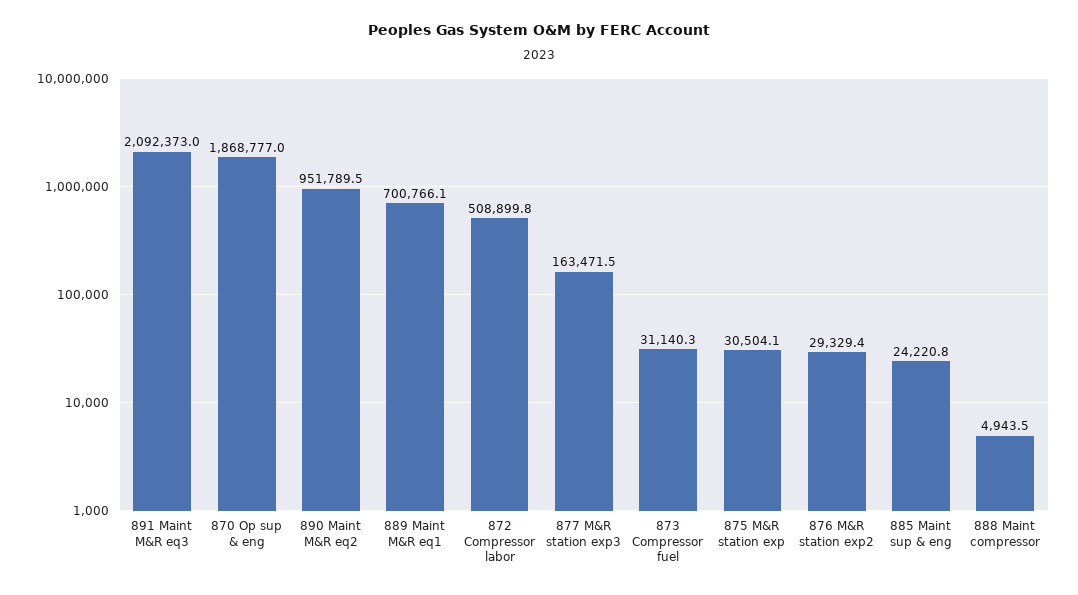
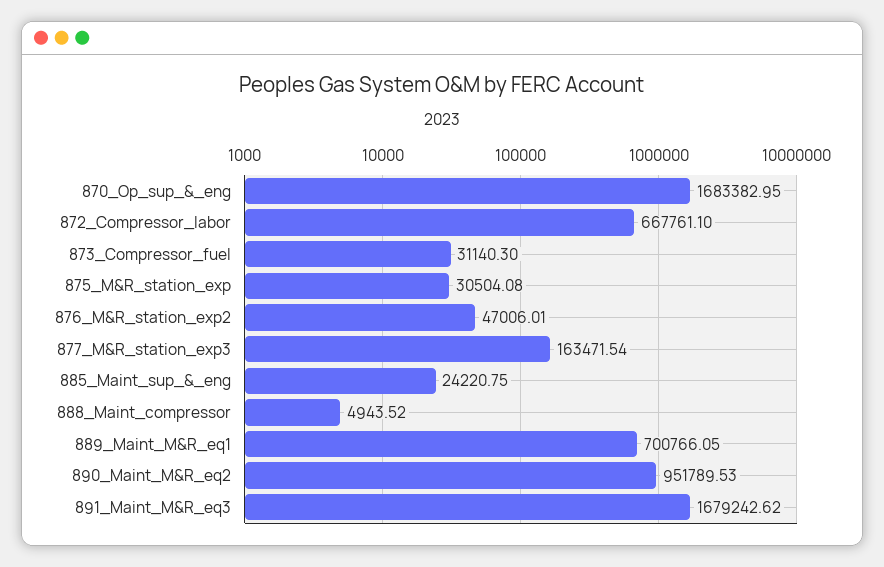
  {
-   "891 Maint M&R eq3": 2092373,
+   "891 Maint M&R eq3": 1679242.62,
-   "870 Op sup & eng": 1868777,
+   "870 Op sup & eng": 1683382.95,
    "890 Maint M&R eq2": 951789.53,
    "889 Maint M&R eq1": 700766.05,
-   "872 Compressor labor": 508899.8,
+   "872 Compressor labor": 667761.1,
    "877 M&R station exp3": 163471.54,
    "873 Compressor fuel": 31140.3,
    "875 M&R station exp": 30504.08,
-   "876 M&R station exp2": 29329.4,
+   "876 M&R station exp2": 47006.01,
    "885 Maint sup & eng": 24220.75,
    "888 Maint compressor": 4943.52
  }

